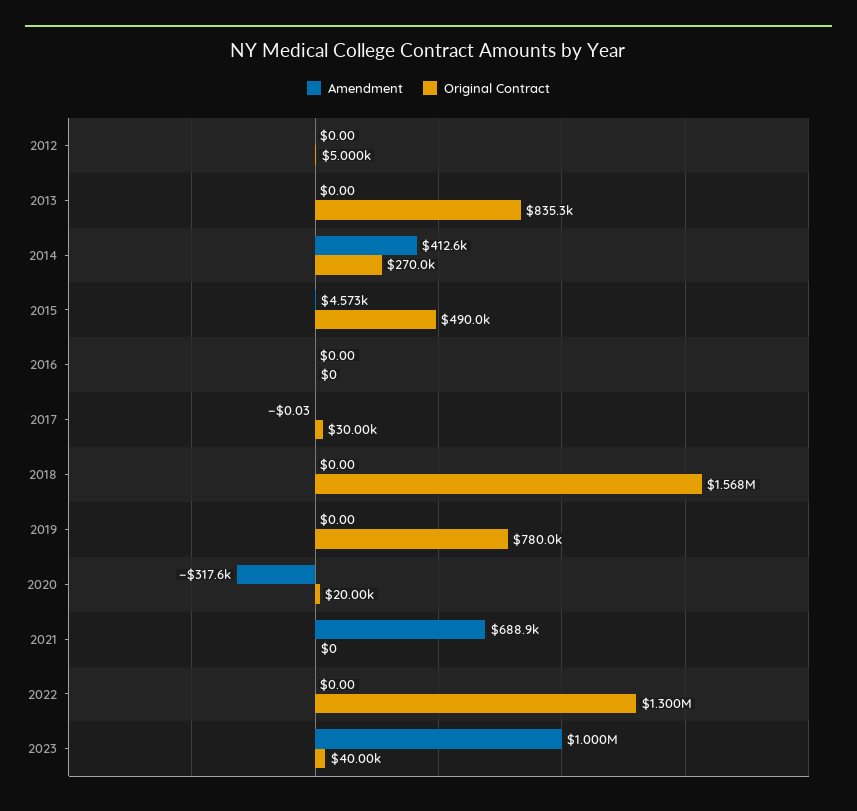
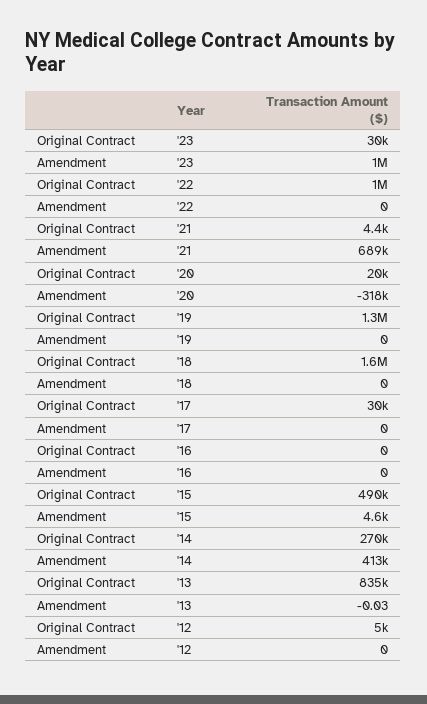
  {
    "Amendment": {
      "2012": 0,
-     "2013": 0,
+     "2013": -0.03,
      "2014": 412600,
      "2015": 4573,
      "2016": 0,
-     "2017": -0.03,
+     "2017": 0,
      "2018": 0,
      "2019": 0,
      "2020": -317600,
      "2021": 688900,
      "2022": 0,
      "2023": 1000000
    },
    "Original Contract": {
      "2012": 5000,
      "2013": 835300,
      "2014": 270000,
      "2015": 490000,
      "2016": 0,
      "2017": 30000,
      "2018": 1568000,
-     "2019": 780000,
+     "2019": 1300000,
      "2020": 20000,
-     "2021": 0,
+     "2021": 4400,
-     "2022": 1300000,
+     "2022": 1000000,
-     "2023": 40000
+     "2023": 30000
    }
  }

